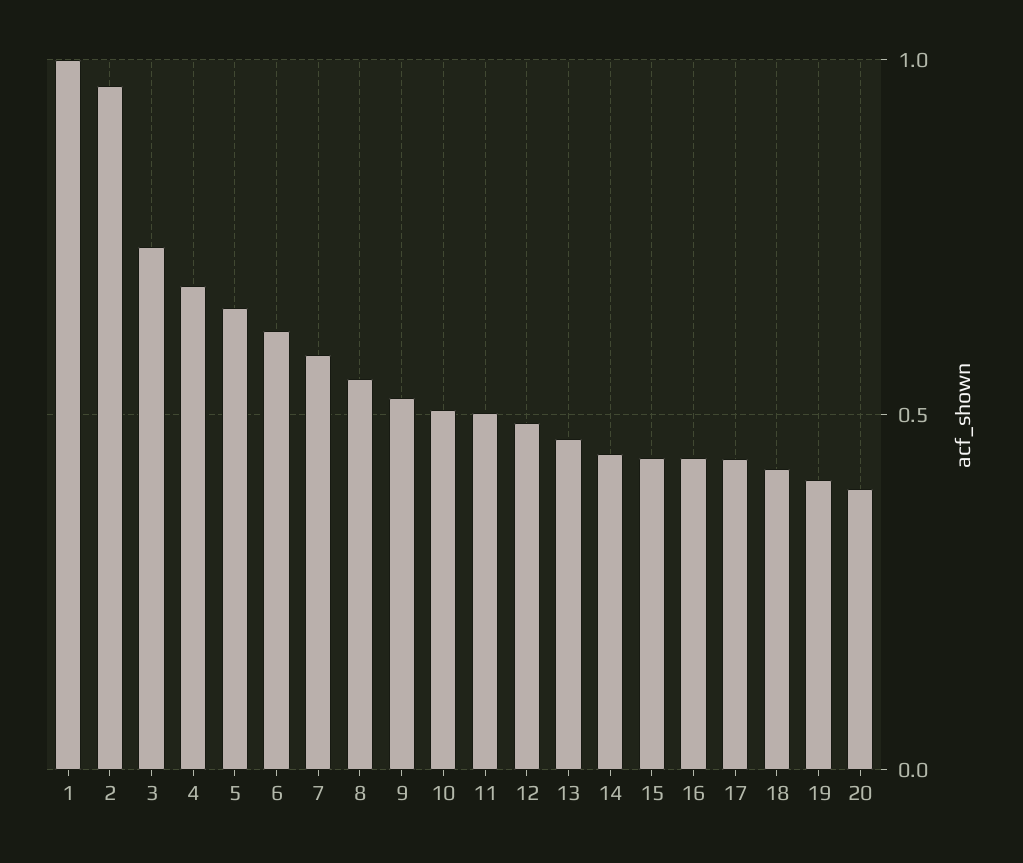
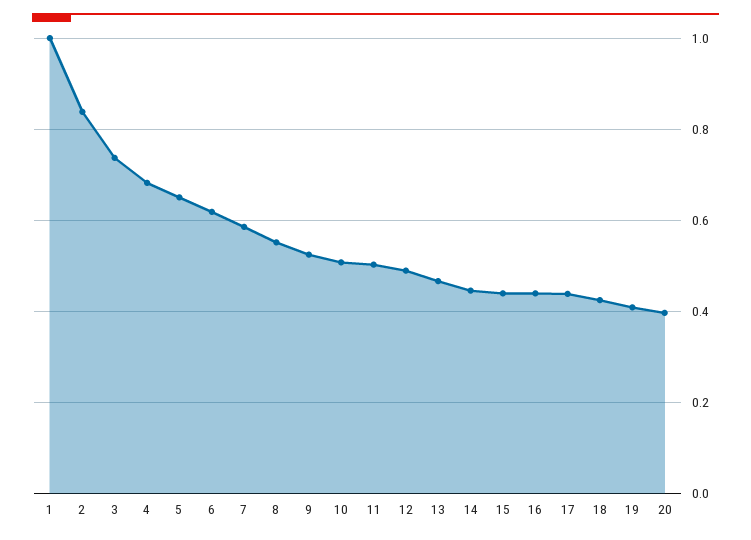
  {
    "1": 1,
-   "2": 0.95,
+   "2": 0.84,
    "3": 0.74,
    "4": 0.68,
    "5": 0.66,
    "6": 0.62,
    "7": 0.58,
    "8": 0.56,
    "9": 0.52,
    "10": 0.5,
    "11": 0.5,
    "12": 0.48,
    "13": 0.46,
    "14": 0.44,
    "15": 0.44,
    "16": 0.44,
    "17": 0.44,
    "18": 0.42,
    "19": 0.4,
    "20": 0.4
  }

